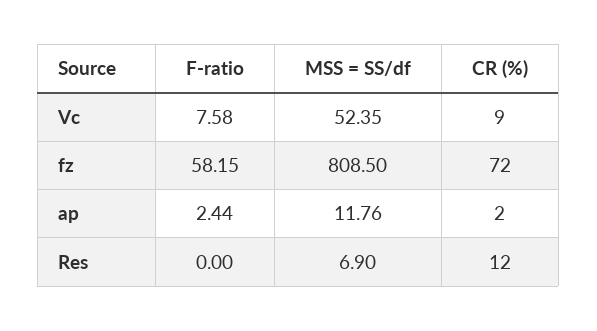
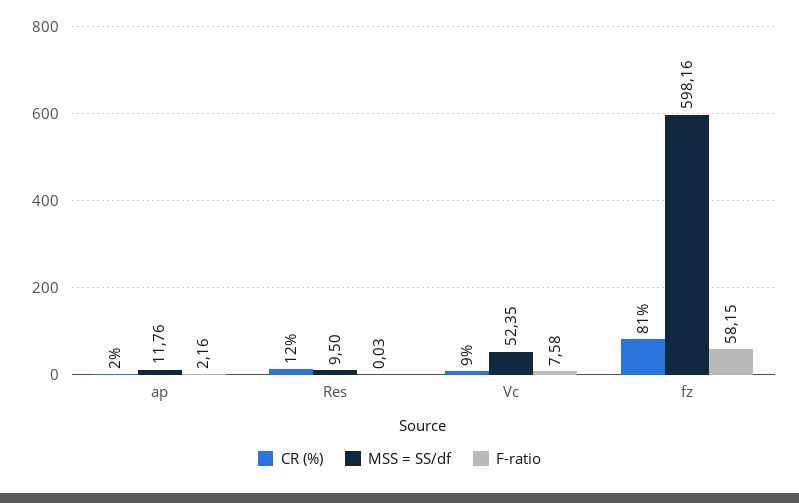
  {
    "F-ratio": {
      "Vc": 7.58,
      "fz": 58.15,
-     "ap": 2.44,
+     "ap": 2.16,
-     "Res": 0
+     "Res": 0.03
    },
    "MSS = SS/df": {
      "Vc": 52.35,
-     "fz": 808.5,
+     "fz": 598.16,
      "ap": 11.76,
-     "Res": 6.9
+     "Res": 9.5
    },
    "CR (%)": {
      "Vc": 9,
-     "fz": 72,
+     "fz": 81,
      "ap": 2,
      "Res": 12
    }
  }

